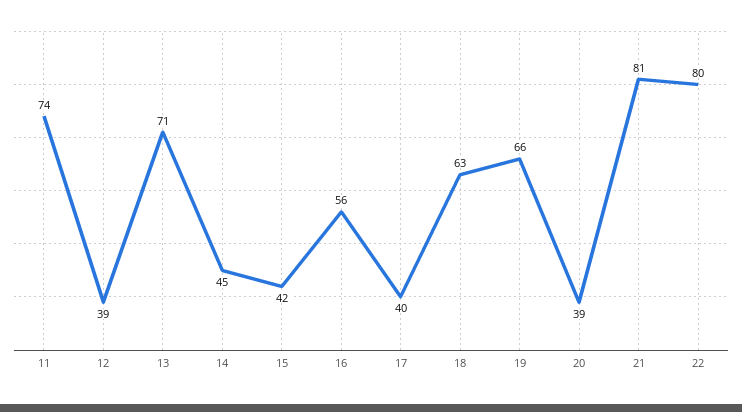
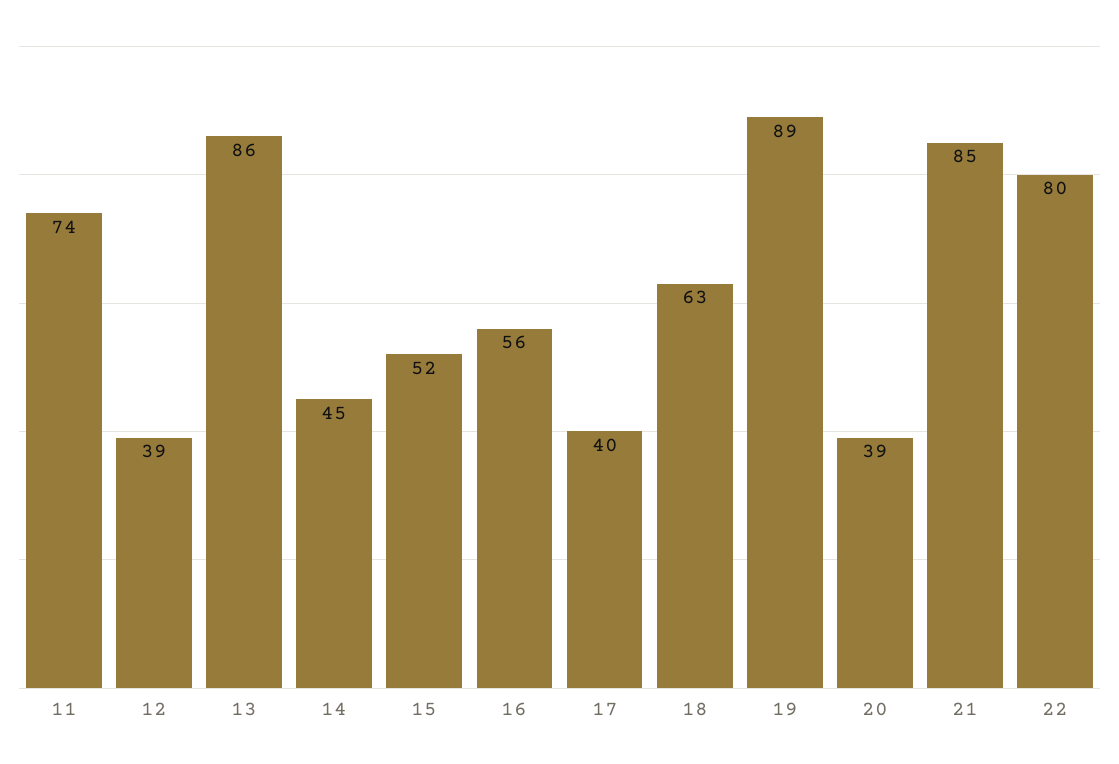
  {
    "11": 74,
    "12": 39,
-   "13": 71,
+   "13": 86,
    "14": 45,
-   "15": 42,
+   "15": 52,
    "16": 56,
    "17": 40,
    "18": 63,
-   "19": 66,
+   "19": 89,
    "20": 39,
-   "21": 81,
+   "21": 85,
    "22": 80
  }

